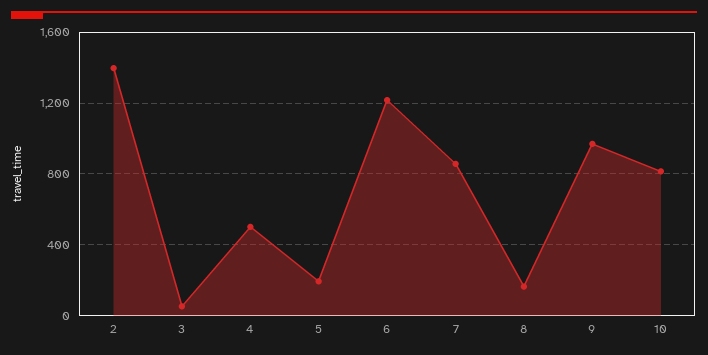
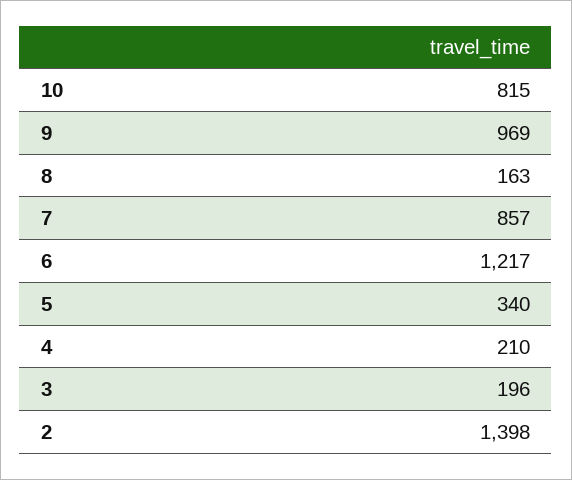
  {
    "2": 1398,
-   "3": 50,
+   "3": 196,
-   "4": 500,
+   "4": 210,
-   "5": 200,
+   "5": 340,
    "6": 1217,
    "7": 857,
    "8": 163,
    "9": 969,
    "10": 815
  }

